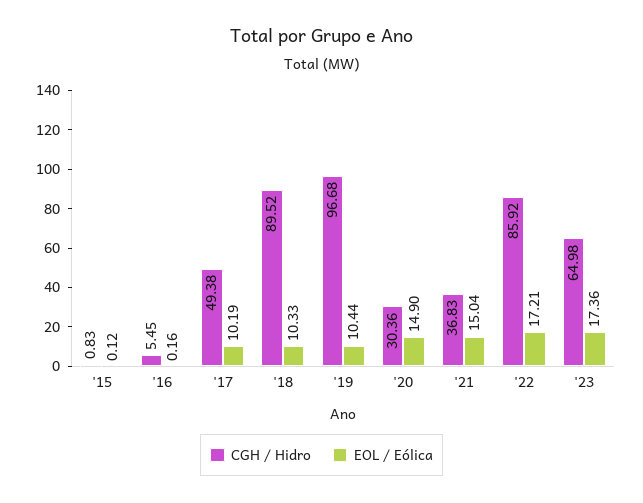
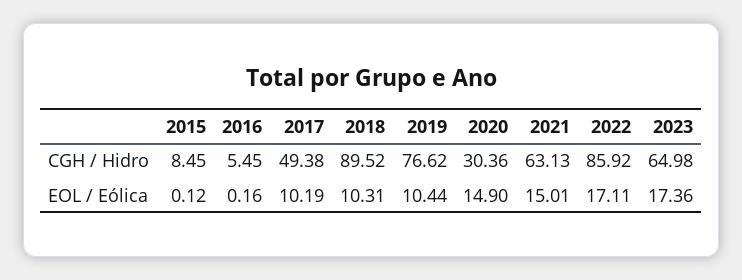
  {
    "CGH / Hidro": {
-     "'15": 0.83,
+     "'15": 8.45,
      "'16": 5.45,
      "'17": 49.38,
      "'18": 89.52,
-     "'19": 96.68,
+     "'19": 76.62,
      "'20": 30.36,
-     "'21": 36.83,
+     "'21": 63.13,
      "'22": 85.92,
      "'23": 64.98
    },
    "EOL / Eólica": {
      "'15": 0.12,
      "'16": 0.16,
      "'17": 10.19,
-     "'18": 10.33,
+     "'18": 10.31,
      "'19": 10.44,
      "'20": 14.9,
-     "'21": 15.04,
+     "'21": 15.01,
-     "'22": 17.21,
+     "'22": 17.11,
      "'23": 17.36
    }
  }

